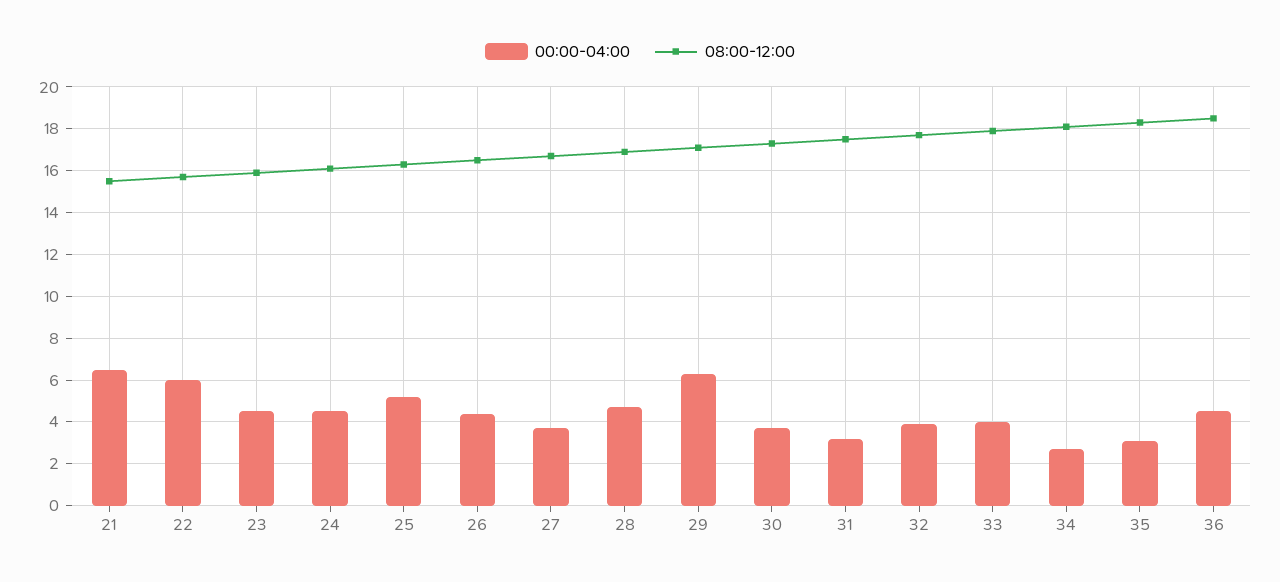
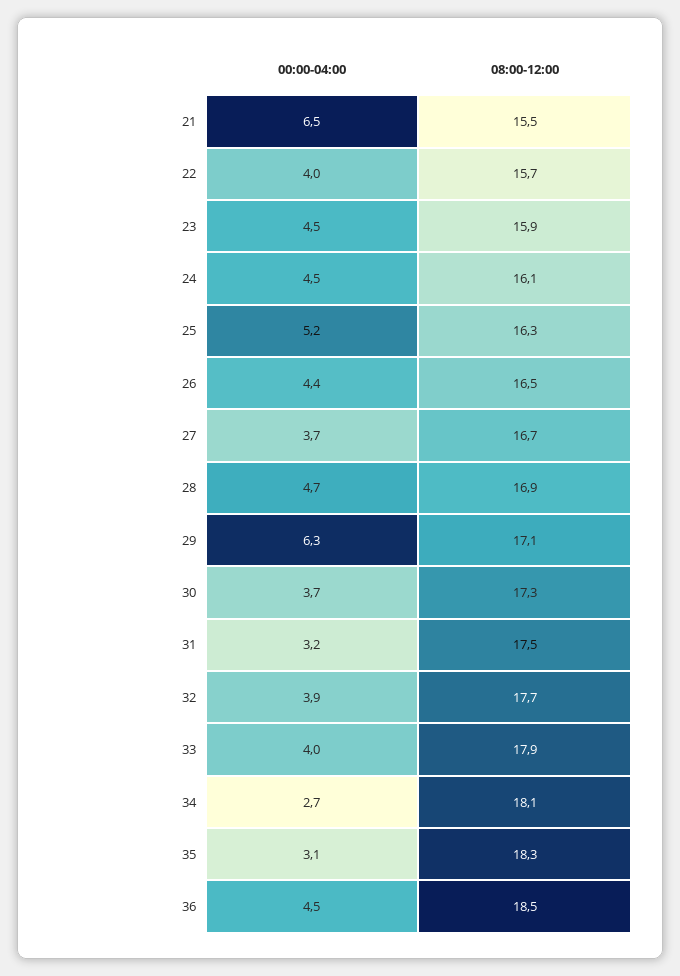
  {
    "00:00-04:00": {
      "21": 6.5,
-     "22": 6,
+     "22": 4,
      "23": 4.5,
      "24": 4.5,
      "25": 5.2,
      "26": 4.4,
      "27": 3.7,
      "28": 4.7,
      "29": 6.3,
      "30": 3.7,
      "31": 3.2,
      "32": 3.9,
      "33": 4,
      "34": 2.7,
      "35": 3.1,
      "36": 4.5
    },
    "08:00-12:00": {
      "21": 15.5,
      "22": 15.7,
      "23": 15.9,
      "24": 16.1,
      "25": 16.3,
      "26": 16.5,
      "27": 16.7,
      "28": 16.9,
      "29": 17.1,
      "30": 17.3,
      "31": 17.5,
      "32": 17.7,
      "33": 17.9,
      "34": 18.1,
      "35": 18.3,
      "36": 18.5
    }
  }

